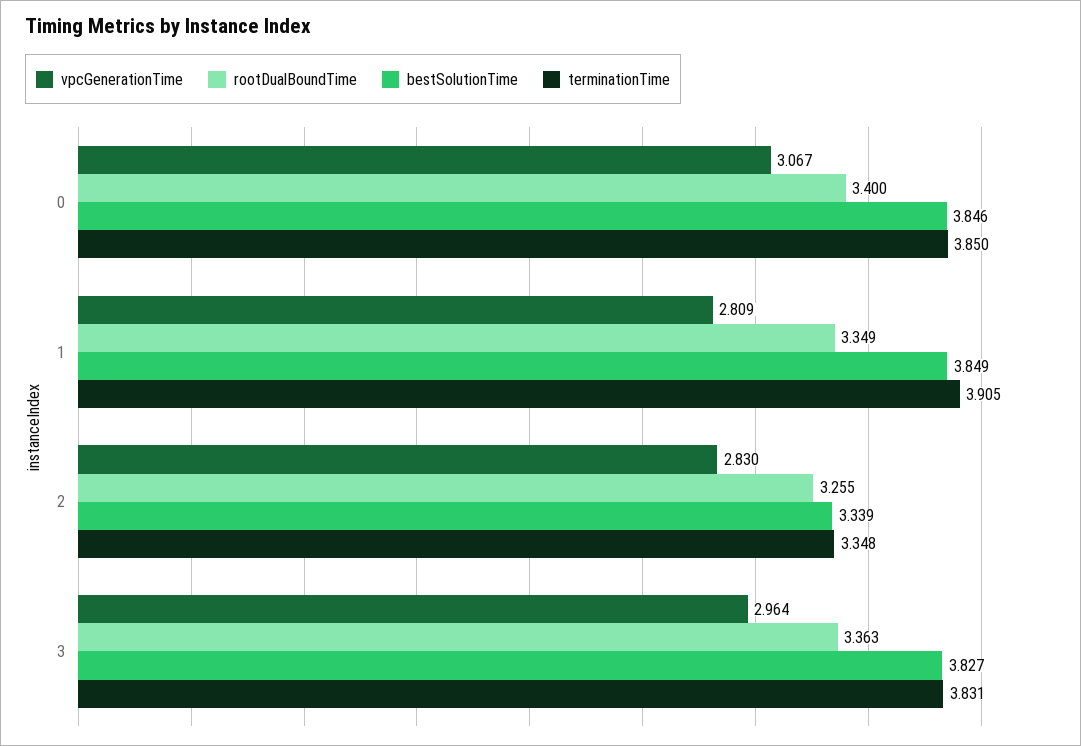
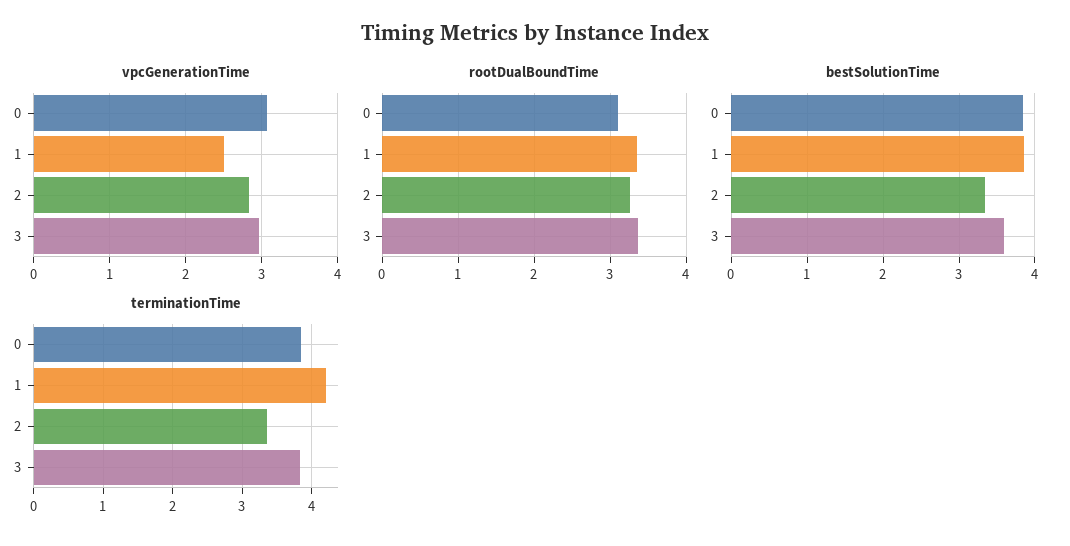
  {
    "vpcGenerationTime": {
      "0": 3.067,
-     "1": 2.809,
+     "1": 2.5,
      "2": 2.83,
      "3": 2.964
    },
    "rootDualBoundTime": {
-     "0": 3.4,
+     "0": 3.1,
      "1": 3.349,
      "2": 3.255,
      "3": 3.363
    },
    "bestSolutionTime": {
      "0": 3.846,
      "1": 3.849,
      "2": 3.339,
-     "3": 3.827
+     "3": 3.6
    },
    "terminationTime": {
      "0": 3.85,
-     "1": 3.905,
+     "1": 4.2,
      "2": 3.348,
      "3": 3.831
    }
  }

